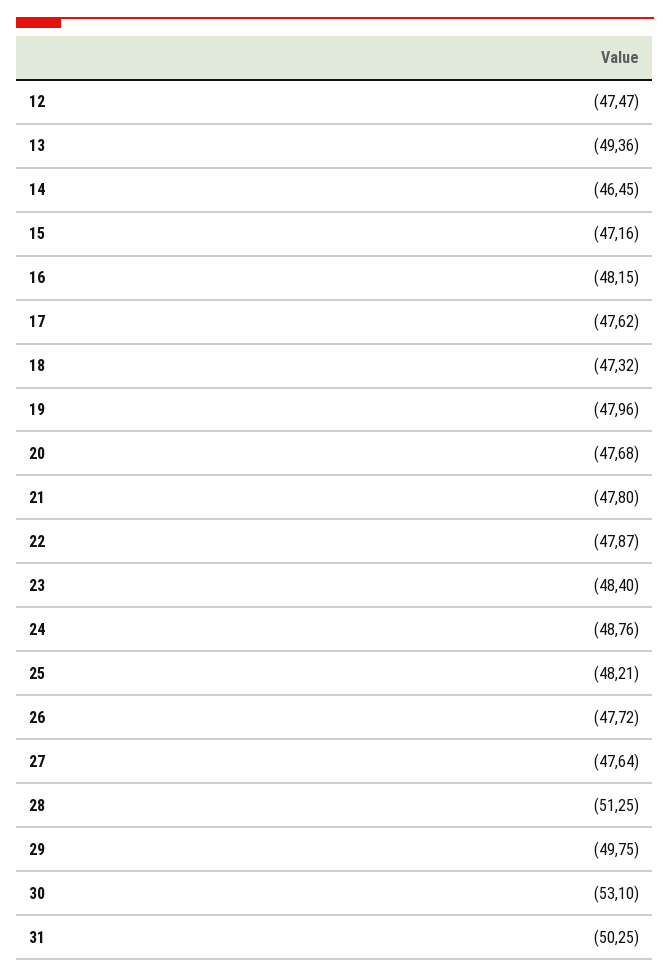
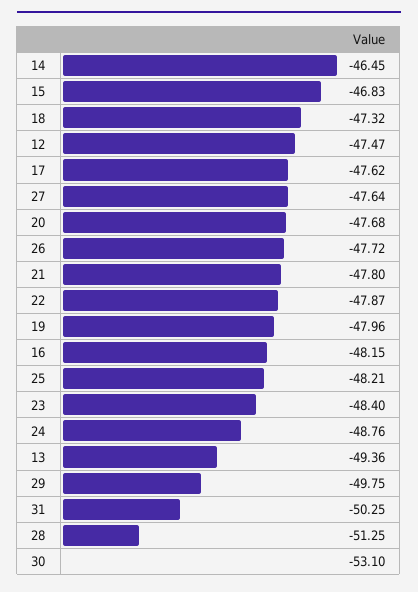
  {
    "12": -47.47,
    "13": -49.36,
    "14": -46.45,
-   "15": -47.16,
+   "15": -46.83,
    "16": -48.15,
    "17": -47.62,
    "18": -47.32,
    "19": -47.96,
    "20": -47.68,
    "21": -47.8,
    "22": -47.87,
    "23": -48.4,
    "24": -48.76,
    "25": -48.21,
    "26": -47.72,
    "27": -47.64,
    "28": -51.25,
    "29": -49.75,
    "30": -53.1,
    "31": -50.25
  }

